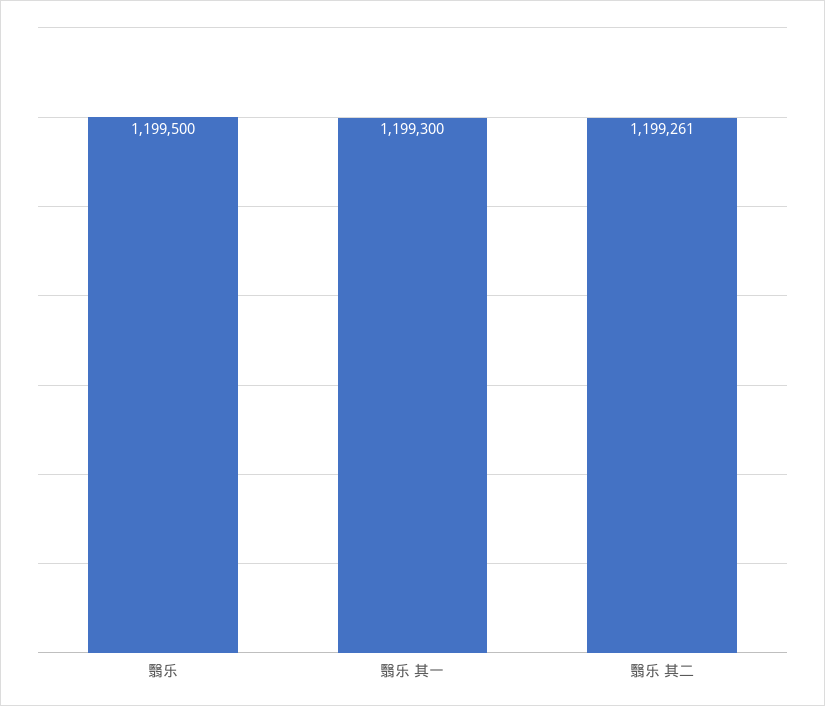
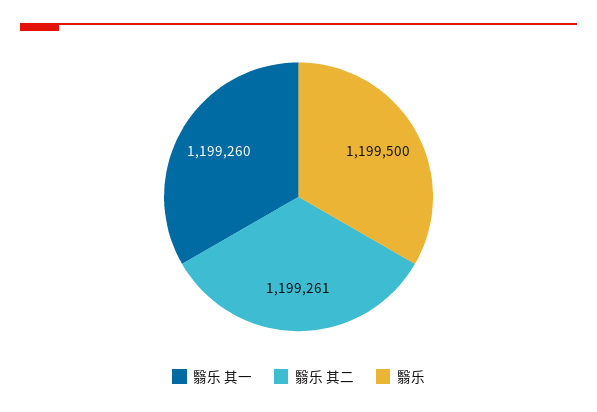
  {
    "翳乐": 1199500,
-   "翳乐 其一": 1199300,
+   "翳乐 其一": 1199260,
    "翳乐 其二": 1199261
  }

